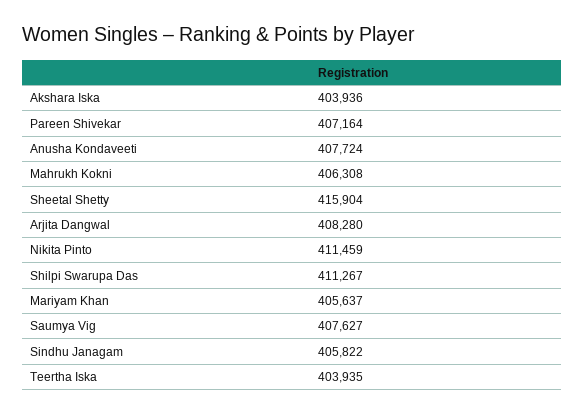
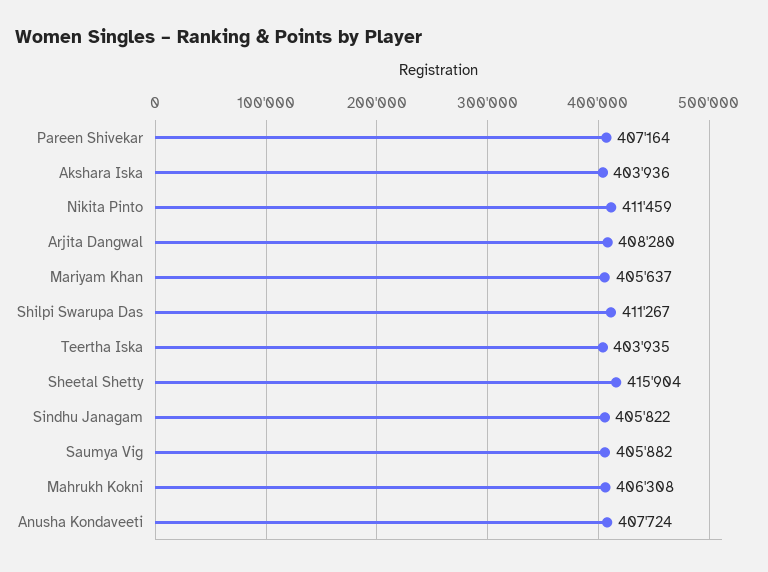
  {
    "Akshara Iska": 403936,
    "Pareen Shivekar": 407164,
    "Anusha Kondaveeti": 407724,
    "Mahrukh Kokni": 406308,
    "Sheetal Shetty": 415904,
    "Arjita Dangwal": 408280,
    "Nikita Pinto": 411459,
    "Shilpi Swarupa Das": 411267,
    "Mariyam Khan": 405637,
-   "Saumya Vig": 407627,
+   "Saumya Vig": 405882,
    "Sindhu Janagam": 405822,
    "Teertha Iska": 403935
  }

